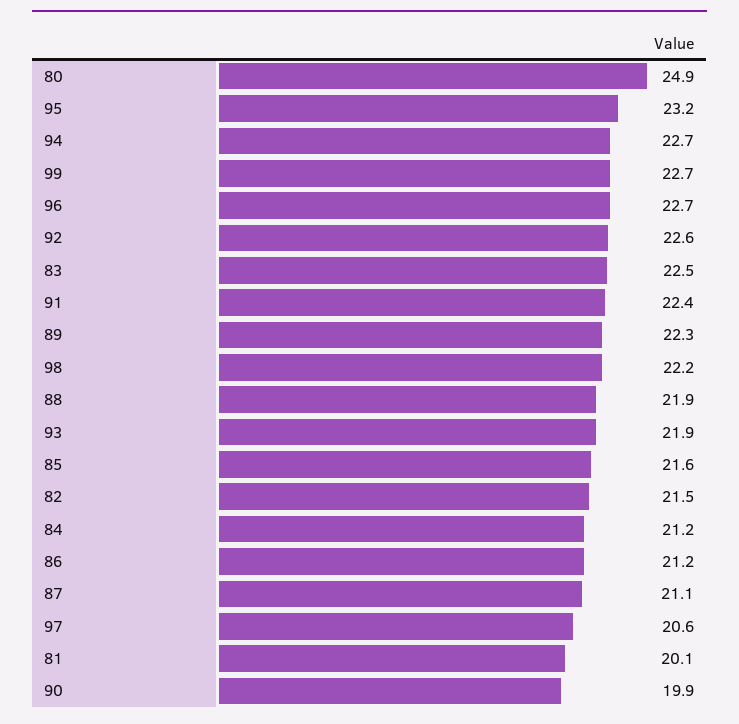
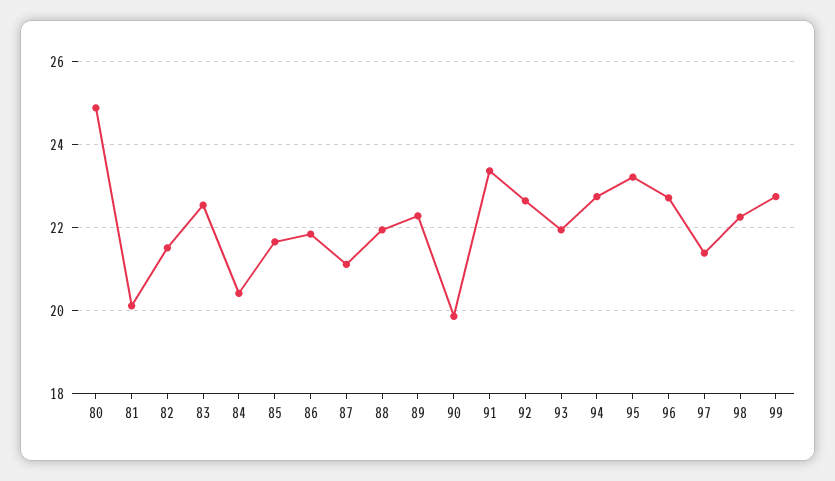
  {
    "80": 24.9,
    "95": 23.2,
    "94": 22.7,
    "99": 22.7,
    "96": 22.7,
    "92": 22.6,
    "83": 22.5,
-   "91": 22.4,
+   "91": 23.4,
    "89": 22.3,
    "98": 22.2,
    "88": 21.9,
    "93": 21.9,
    "85": 21.6,
    "82": 21.5,
-   "84": 21.2,
+   "84": 20.4,
-   "86": 21.2,
+   "86": 21.8,
    "87": 21.1,
-   "97": 20.6,
+   "97": 21.4,
    "81": 20.1,
    "90": 19.9
  }

